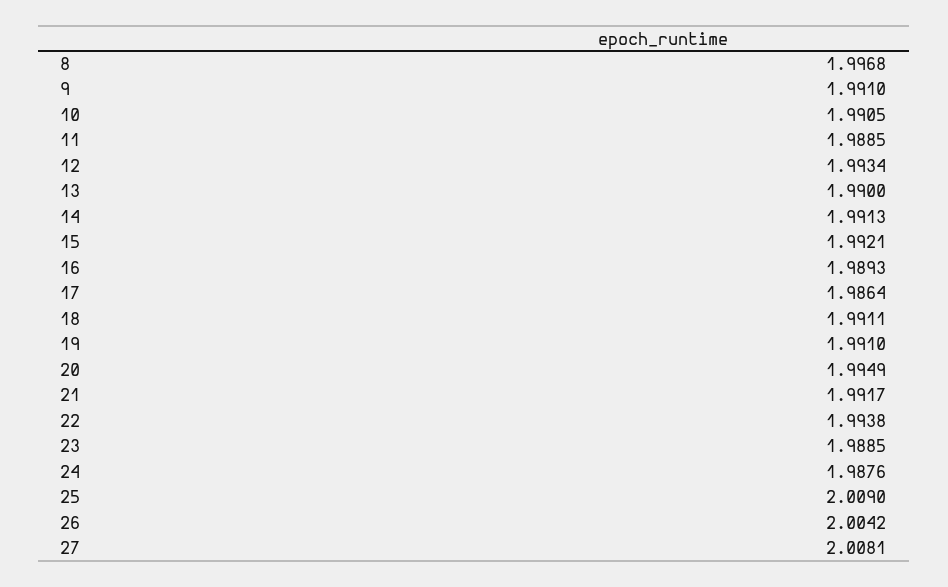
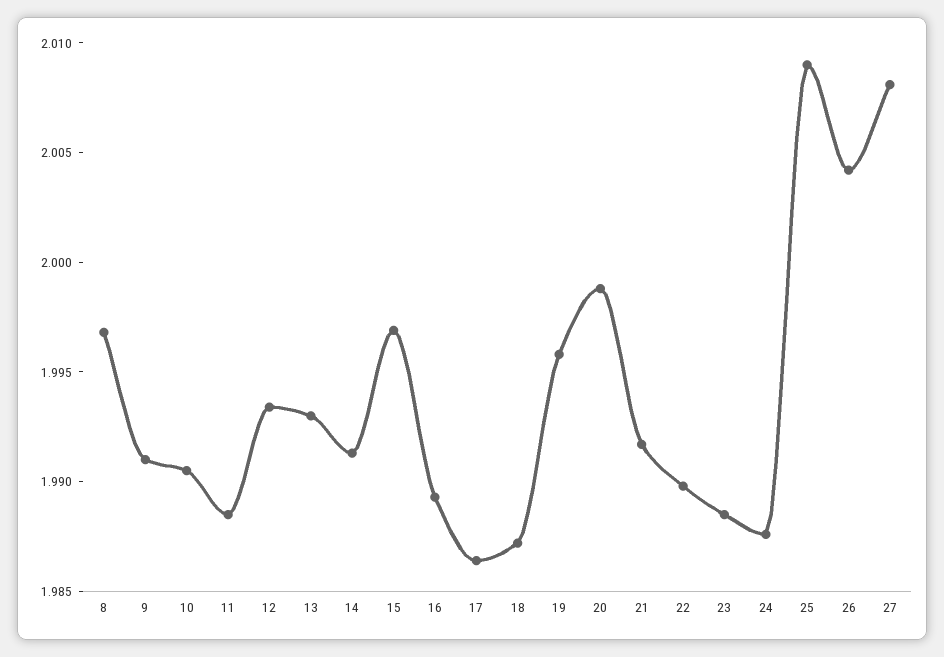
  {
    "8": 1.9968,
    "9": 1.991,
    "10": 1.9905,
    "11": 1.9885,
    "12": 1.9934,
-   "13": 1.99,
+   "13": 1.993,
    "14": 1.9913,
-   "15": 1.9921,
+   "15": 1.997,
    "16": 1.9893,
    "17": 1.9864,
-   "18": 1.9911,
+   "18": 1.987,
-   "19": 1.991,
+   "19": 1.996,
-   "20": 1.9949,
+   "20": 1.999,
    "21": 1.9917,
-   "22": 1.9938,
+   "22": 1.99,
    "23": 1.9885,
    "24": 1.9876,
    "25": 2.009,
    "26": 2.0042,
    "27": 2.0081
  }

